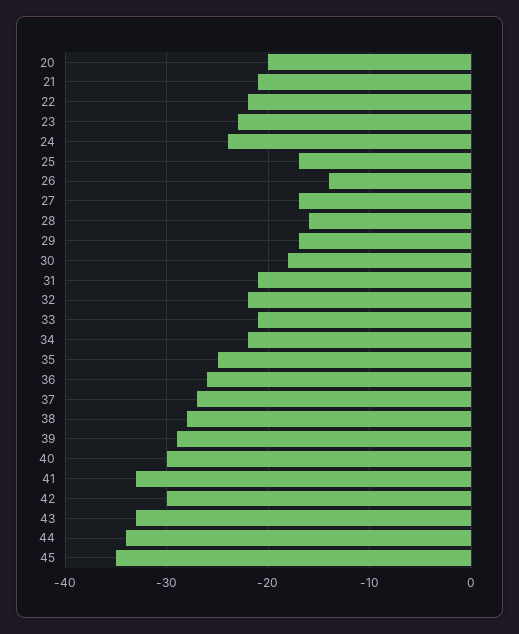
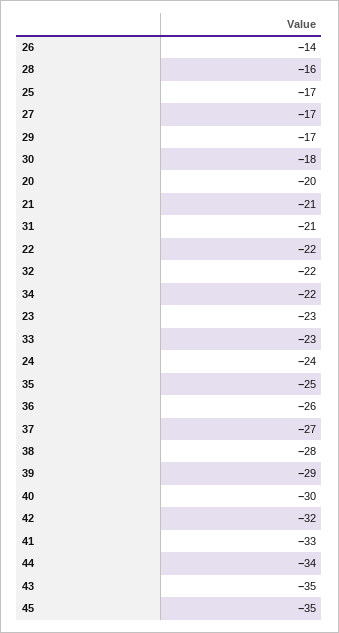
  {
    "20": -20,
    "21": -21,
    "22": -22,
    "23": -23,
    "24": -24,
    "25": -17,
    "26": -14,
    "27": -17,
    "28": -16,
    "29": -17,
    "30": -18,
    "31": -21,
    "32": -22,
-   "33": -21,
+   "33": -23,
    "34": -22,
    "35": -25,
    "36": -26,
    "37": -27,
    "38": -28,
    "39": -29,
    "40": -30,
    "41": -33,
-   "42": -30,
+   "42": -32,
-   "43": -33,
+   "43": -35,
    "44": -34,
    "45": -35
  }

